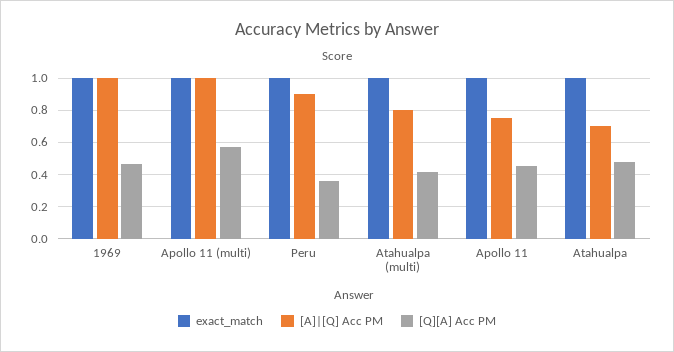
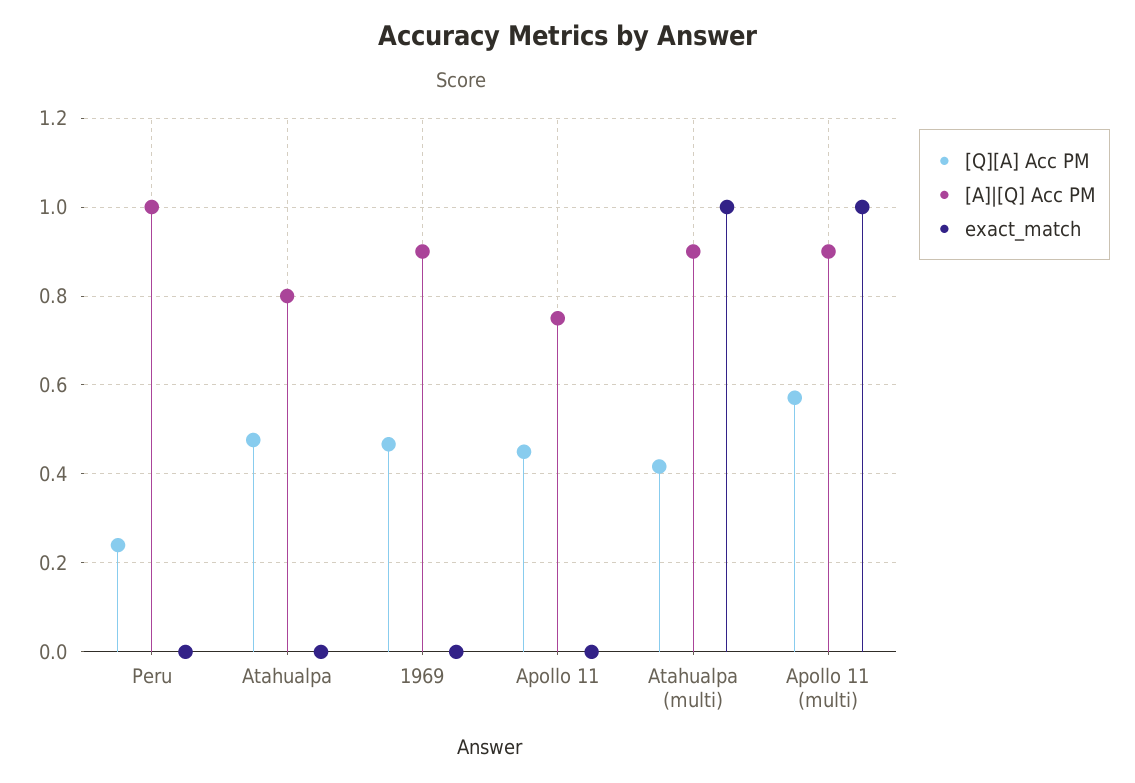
  {
    "exact_match": {
-     "1969": 1,
+     "1969": 0,
      "Apollo 11 (multi)": 1,
-     "Peru": 1,
+     "Peru": 0,
      "Atahualpa (multi)": 1,
-     "Apollo 11": 1,
+     "Apollo 11": 0,
-     "Atahualpa": 1
+     "Atahualpa": 0
    },
    "[A]|[Q] Acc PM": {
-     "1969": 1,
+     "1969": 0.9,
-     "Apollo 11 (multi)": 1,
+     "Apollo 11 (multi)": 0.9,
-     "Peru": 0.9,
+     "Peru": 1,
-     "Atahualpa (multi)": 0.8,
+     "Atahualpa (multi)": 0.9,
      "Apollo 11": 0.76,
-     "Atahualpa": 0.7
+     "Atahualpa": 0.8
    },
    "[Q][A] Acc PM": {
      "1969": 0.46,
      "Apollo 11 (multi)": 0.58,
-     "Peru": 0.35,
+     "Peru": 0.24,
      "Atahualpa (multi)": 0.42,
      "Apollo 11": 0.46,
      "Atahualpa": 0.48
    }
  }

